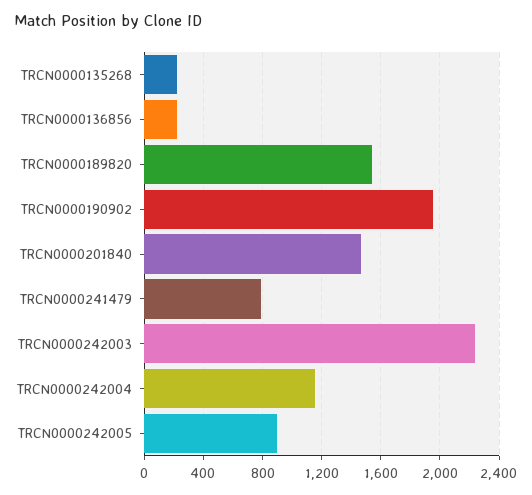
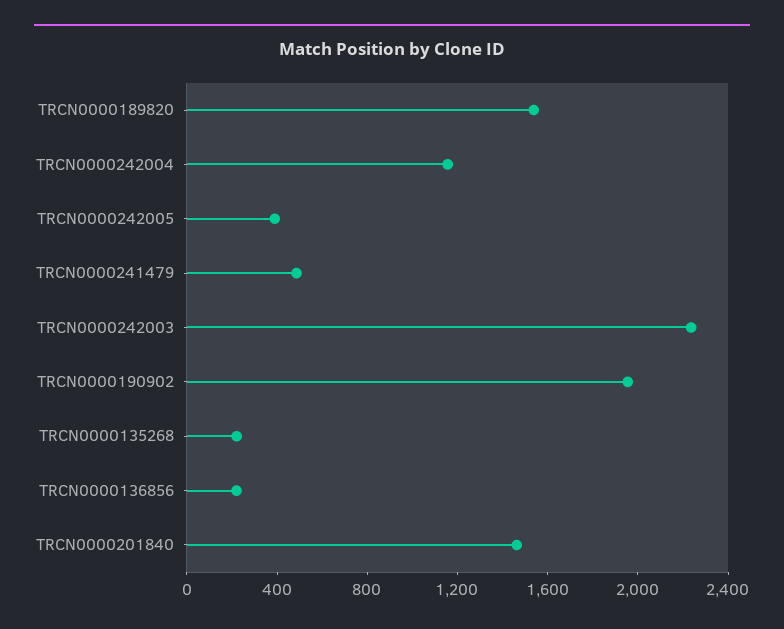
  {
    "TRCN0000135268": 200,
    "TRCN0000136856": 200,
    "TRCN0000189820": 1550,
    "TRCN0000190902": 1950,
    "TRCN0000201840": 1450,
-   "TRCN0000241479": 800,
+   "TRCN0000241479": 500,
    "TRCN0000242003": 2250,
    "TRCN0000242004": 1150,
-   "TRCN0000242005": 900
+   "TRCN0000242005": 400
  }

